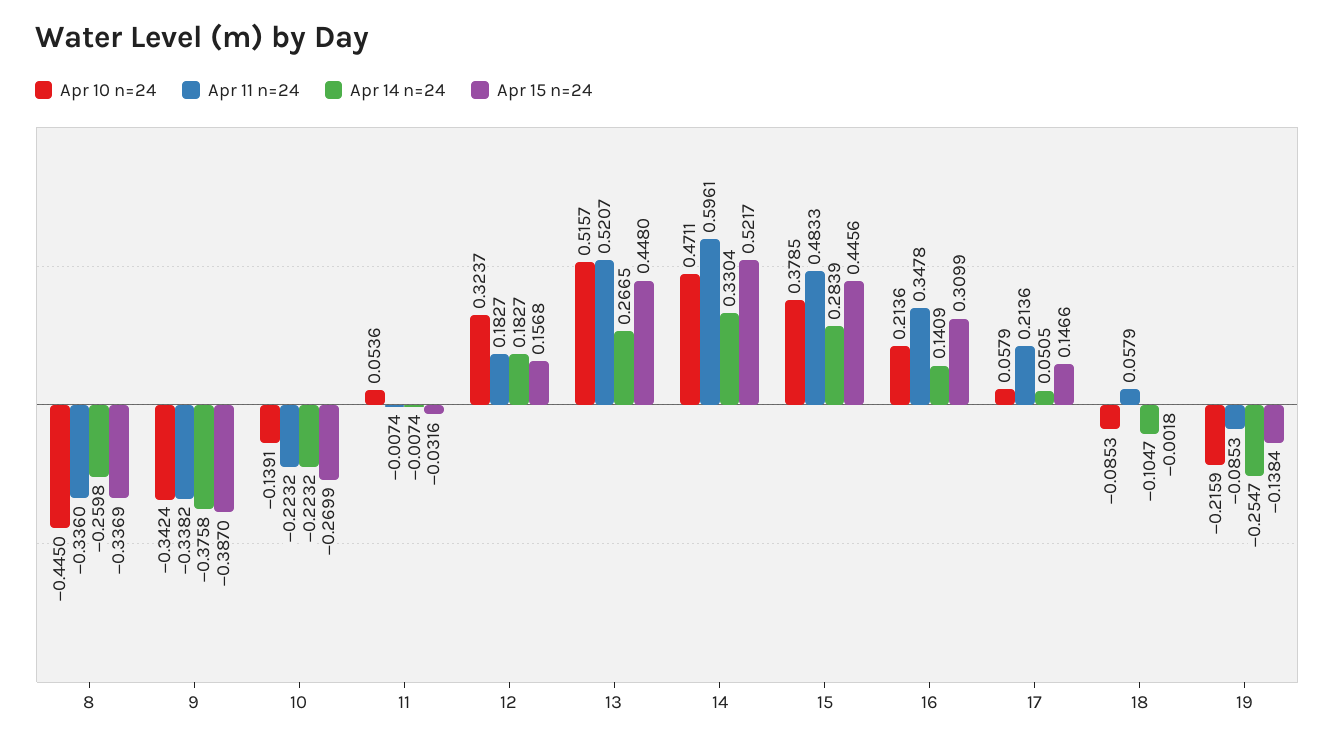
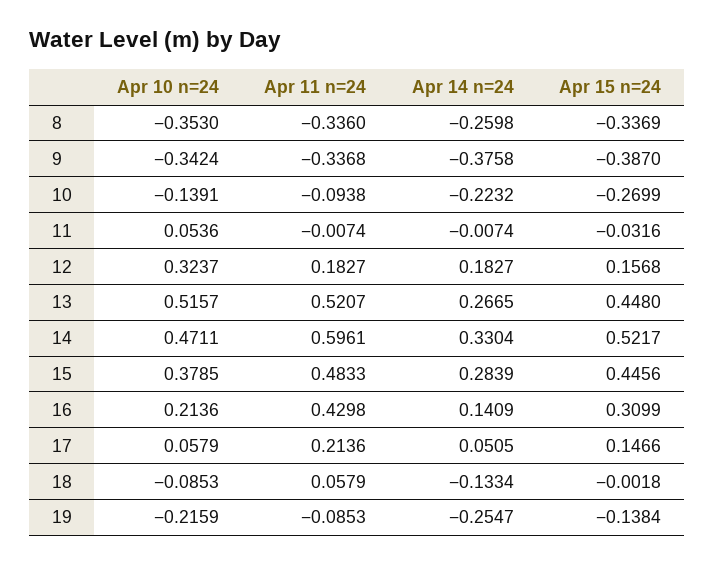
  {
    "Apr 10 n=24": {
-     "8": -0.445,
+     "8": -0.353,
      "9": -0.3424,
      "10": -0.1391,
      "11": 0.0536,
      "12": 0.3237,
      "13": 0.5157,
      "14": 0.4711,
      "15": 0.3785,
      "16": 0.2136,
      "17": 0.0579,
      "18": -0.0853,
      "19": -0.2159
    },
    "Apr 11 n=24": {
      "8": -0.336,
-     "9": -0.3382,
+     "9": -0.3368,
-     "10": -0.2232,
+     "10": -0.0938,
      "11": -0.0074,
      "12": 0.1827,
      "13": 0.5207,
      "14": 0.5961,
      "15": 0.4833,
-     "16": 0.3478,
+     "16": 0.4298,
      "17": 0.2136,
      "18": 0.0579,
      "19": -0.0853
    },
    "Apr 14 n=24": {
      "8": -0.2598,
      "9": -0.3758,
      "10": -0.2232,
      "11": -0.0074,
      "12": 0.1827,
      "13": 0.2665,
      "14": 0.3304,
      "15": 0.2839,
      "16": 0.1409,
      "17": 0.0505,
-     "18": -0.1047,
+     "18": -0.1334,
      "19": -0.2547
    },
    "Apr 15 n=24": {
      "8": -0.3369,
      "9": -0.387,
      "10": -0.2699,
      "11": -0.0316,
      "12": 0.1568,
      "13": 0.448,
      "14": 0.5217,
      "15": 0.4456,
      "16": 0.3099,
      "17": 0.1466,
      "18": -0.0018,
      "19": -0.1384
    }
  }

